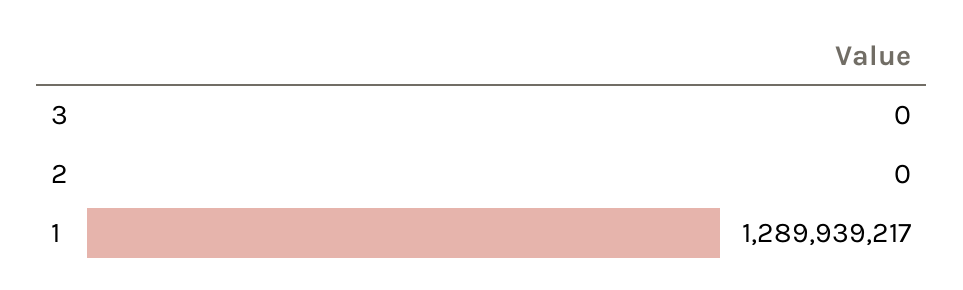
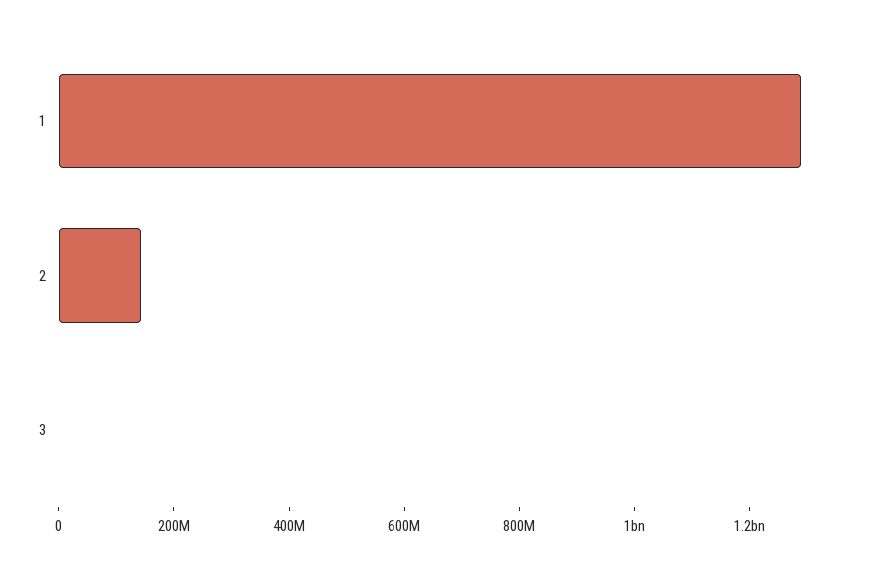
  {
    "3": 0,
-   "2": 0,
+   "2": 150000000,
    "1": 1289939217
  }

